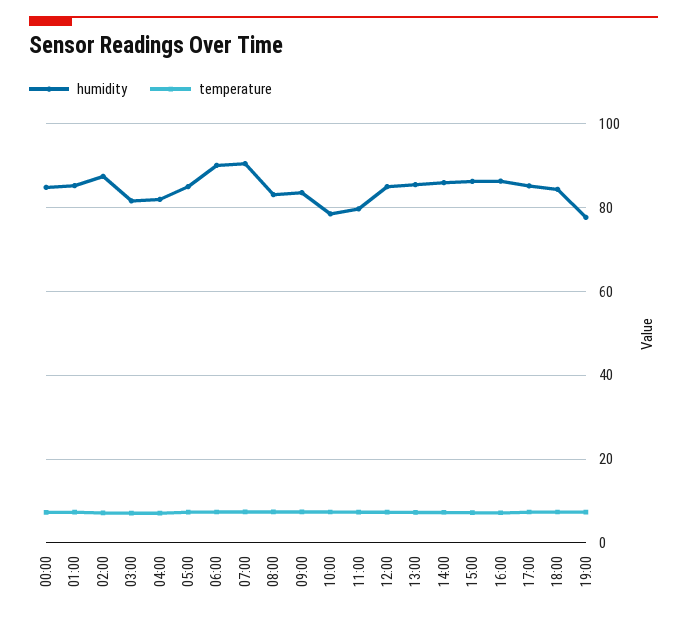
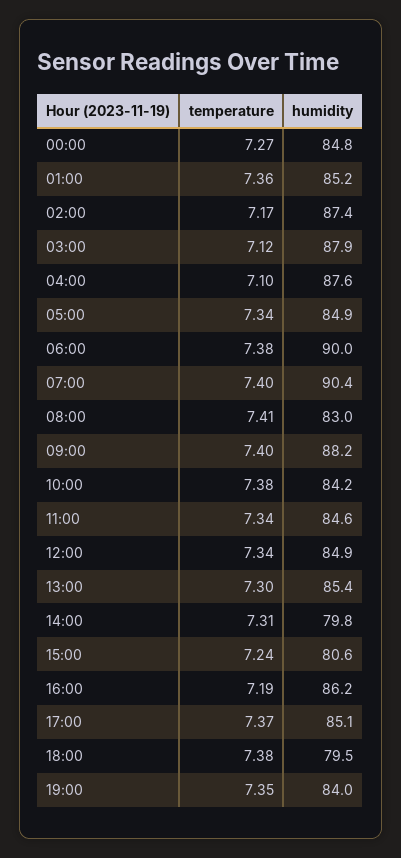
  {
    "humidity": {
      "00:00": 84.8,
      "01:00": 85.2,
      "02:00": 87.4,
-     "03:00": 82,
+     "03:00": 87.9,
-     "04:00": 82,
+     "04:00": 87.6,
      "05:00": 84.9,
      "06:00": 90,
      "07:00": 90.4,
      "08:00": 83,
-     "09:00": 84,
+     "09:00": 88.2,
-     "10:00": 78,
+     "10:00": 84.2,
-     "11:00": 80,
+     "11:00": 84.6,
      "12:00": 84.9,
      "13:00": 85.4,
-     "14:00": 86,
+     "14:00": 79.8,
-     "15:00": 86,
+     "15:00": 80.6,
      "16:00": 86.2,
      "17:00": 85.1,
-     "18:00": 84,
+     "18:00": 79.5,
-     "19:00": 78
+     "19:00": 84
    },
    "temperature": {
      "00:00": 7.27,
      "01:00": 7.36,
      "02:00": 7.17,
      "03:00": 7.12,
      "04:00": 7.1,
      "05:00": 7.34,
      "06:00": 7.38,
      "07:00": 7.4,
      "08:00": 7.41,
      "09:00": 7.4,
      "10:00": 7.38,
      "11:00": 7.34,
      "12:00": 7.34,
      "13:00": 7.3,
      "14:00": 7.31,
      "15:00": 7.24,
      "16:00": 7.19,
      "17:00": 7.37,
      "18:00": 7.38,
      "19:00": 7.35
    }
  }

